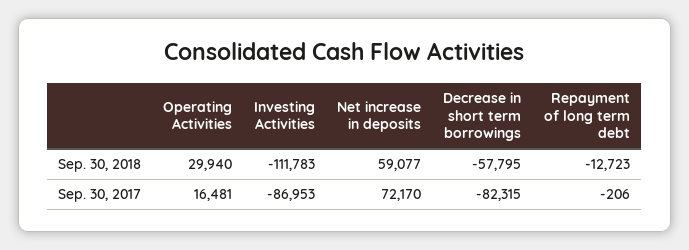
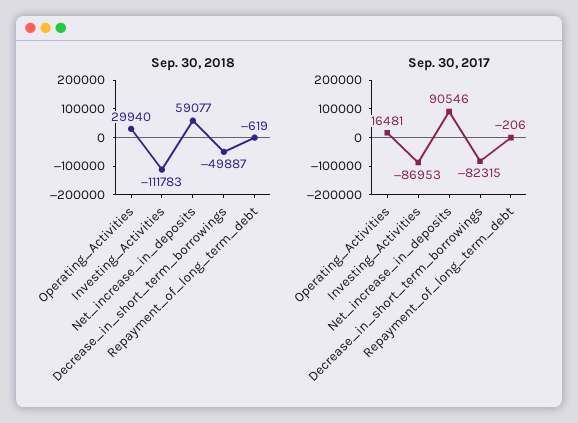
  {
    "Sep. 30, 2018": {
      "Operating Activities": 29940,
      "Investing Activities": -111783,
      "Net increase in deposits": 59077,
-     "Decrease in short term borrowings": -57795,
+     "Decrease in short term borrowings": -49887,
-     "Repayment of long term debt": -12723
+     "Repayment of long term debt": -619
    },
    "Sep. 30, 2017": {
      "Operating Activities": 16481,
      "Investing Activities": -86953,
-     "Net increase in deposits": 72170,
+     "Net increase in deposits": 90546,
      "Decrease in short term borrowings": -82315,
      "Repayment of long term debt": -206
    }
  }

